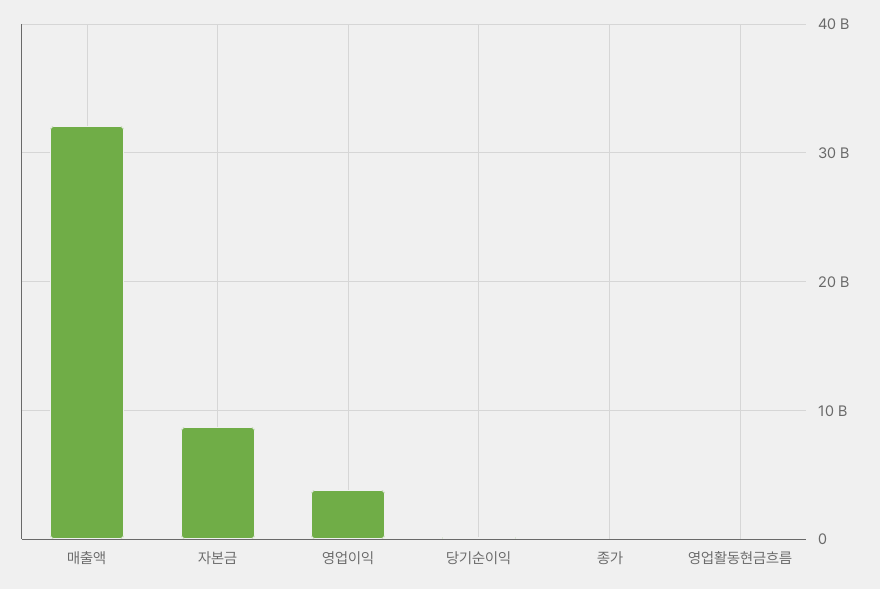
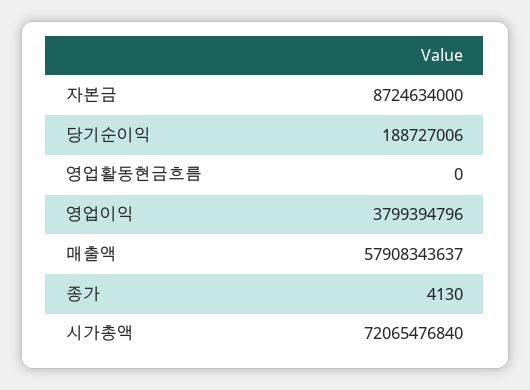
  {
-   "매출액": 32000000000,
+   "매출액": 57908343637,
    "자본금": 8724634000,
    "영업이익": 3799394796,
    "당기순이익": 188727006,
    "종가": 4130,
-   "영업활동현금흐름": 0
+   "영업활동현금흐름": 0,
+   "시가총액": 72065476840
  }

